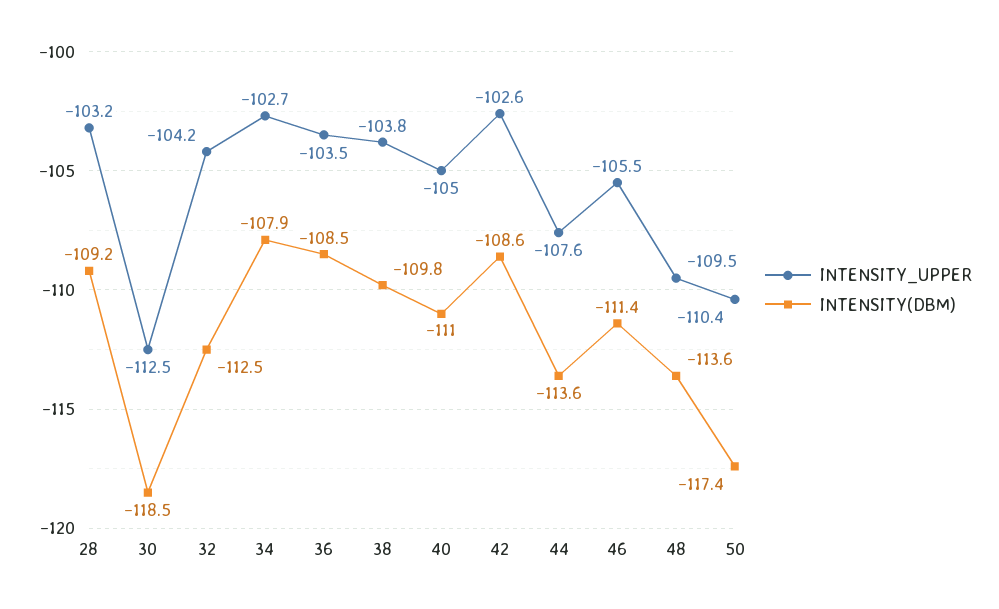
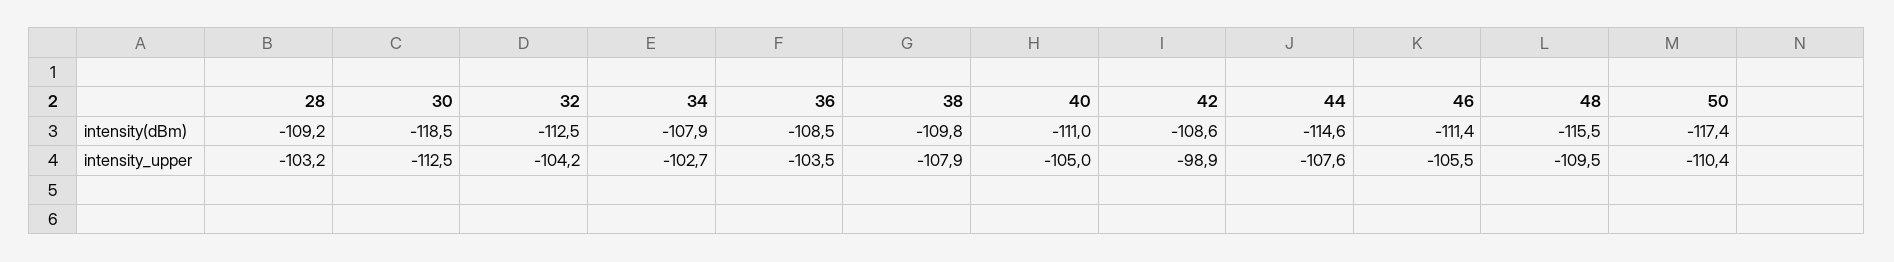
  {
    "INTENSITY_UPPER": {
      "28": -103.2,
      "30": -112.5,
      "32": -104.2,
      "34": -102.7,
      "36": -103.5,
-     "38": -103.8,
+     "38": -107.9,
      "40": -105,
-     "42": -102.6,
+     "42": -98.9,
      "44": -107.6,
      "46": -105.5,
      "48": -109.5,
      "50": -110.4
    },
    "INTENSITY(DBM)": {
      "28": -109.2,
      "30": -118.5,
      "32": -112.5,
      "34": -107.9,
      "36": -108.5,
      "38": -109.8,
      "40": -111,
      "42": -108.6,
-     "44": -113.6,
+     "44": -114.6,
      "46": -111.4,
-     "48": -113.6,
+     "48": -115.5,
      "50": -117.4
    }
  }

